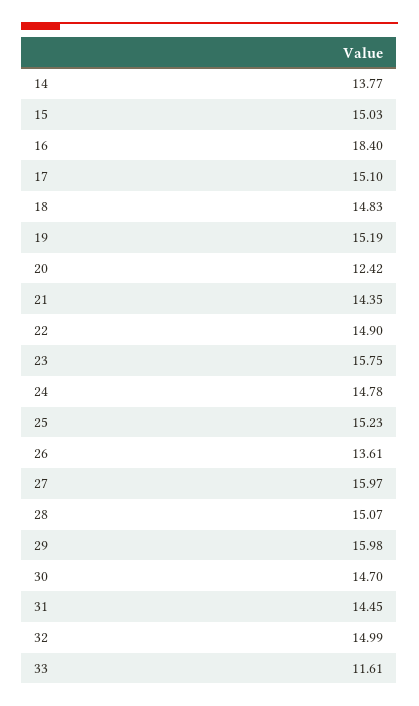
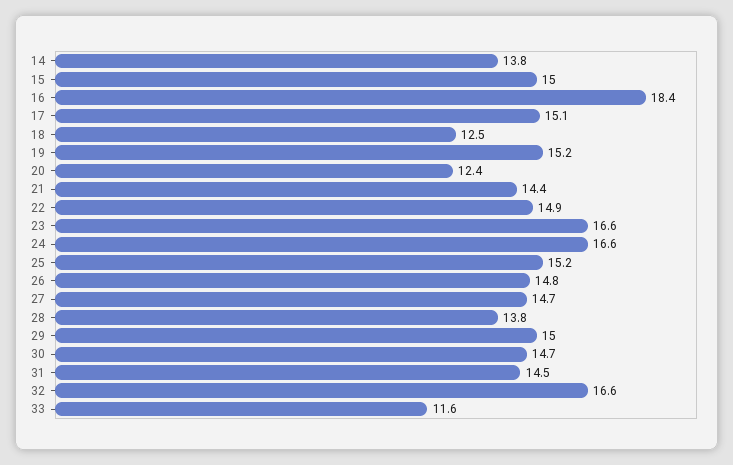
  {
    "14": 13.77,
    "15": 15.03,
    "16": 18.4,
    "17": 15.1,
-   "18": 14.83,
+   "18": 12.5,
    "19": 15.19,
    "20": 12.42,
    "21": 14.35,
    "22": 14.9,
-   "23": 15.75,
+   "23": 16.6,
-   "24": 14.78,
+   "24": 16.6,
    "25": 15.23,
-   "26": 13.61,
+   "26": 14.8,
-   "27": 15.97,
+   "27": 14.7,
-   "28": 15.07,
+   "28": 13.8,
-   "29": 15.98,
+   "29": 15,
    "30": 14.7,
    "31": 14.45,
-   "32": 14.99,
+   "32": 16.6,
    "33": 11.61
  }

